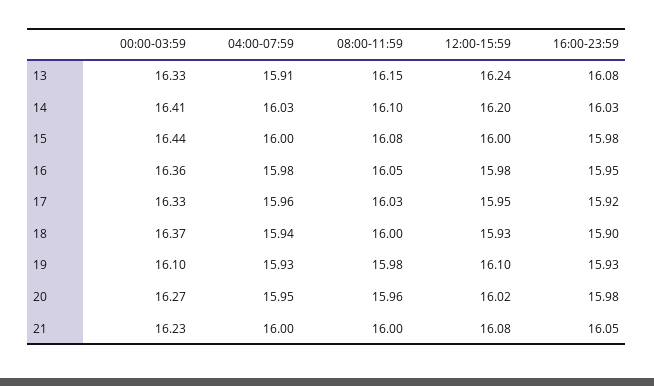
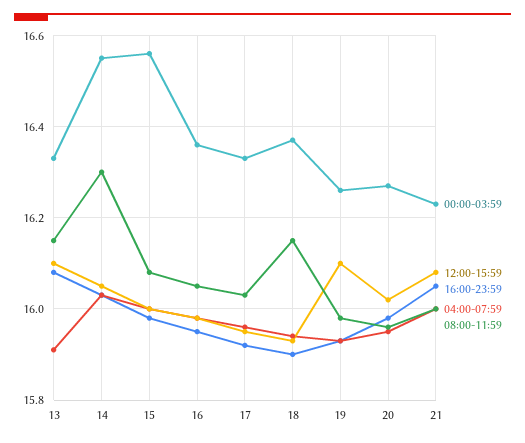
  {
    "00:00-03:59": {
      "13": 16.33,
-     "14": 16.41,
+     "14": 16.55,
-     "15": 16.44,
+     "15": 16.55,
      "16": 16.36,
      "17": 16.33,
      "18": 16.37,
-     "19": 16.1,
+     "19": 16.25,
      "20": 16.27,
      "21": 16.23
    },
    "04:00-07:59": {
      "13": 15.91,
      "14": 16.03,
      "15": 16,
      "16": 15.98,
      "17": 15.96,
      "18": 15.94,
      "19": 15.93,
      "20": 15.95,
      "21": 16
    },
    "08:00-11:59": {
      "13": 16.15,
-     "14": 16.1,
+     "14": 16.3,
      "15": 16.08,
      "16": 16.05,
      "17": 16.03,
-     "18": 16,
+     "18": 16.15,
      "19": 15.98,
      "20": 15.96,
      "21": 16
    },
    "12:00-15:59": {
-     "13": 16.24,
+     "13": 16.1,
-     "14": 16.2,
+     "14": 16.05,
      "15": 16,
      "16": 15.98,
      "17": 15.95,
      "18": 15.93,
      "19": 16.1,
      "20": 16.02,
      "21": 16.08
    },
    "16:00-23:59": {
      "13": 16.08,
      "14": 16.03,
      "15": 15.98,
      "16": 15.95,
      "17": 15.92,
      "18": 15.9,
      "19": 15.93,
      "20": 15.98,
      "21": 16.05
    }
  }

